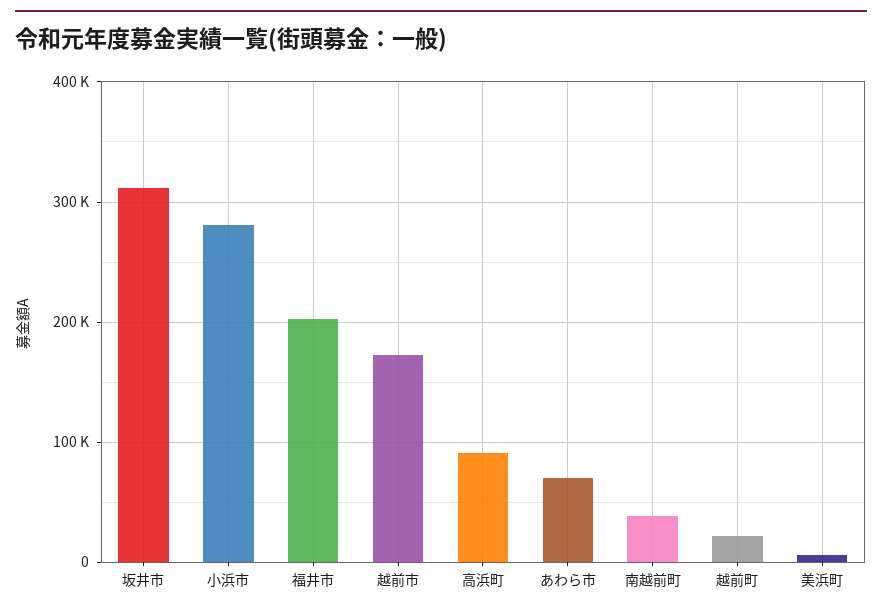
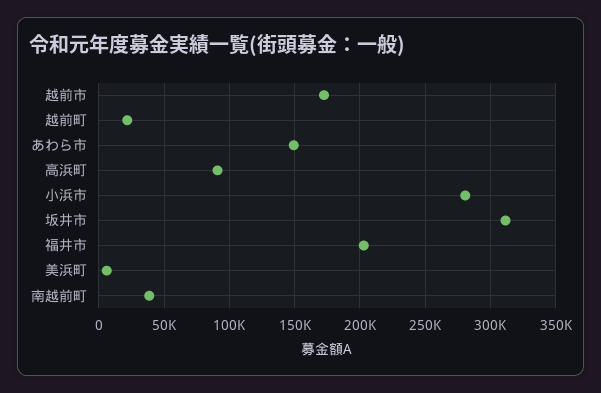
  {
    "坂井市": 310000,
    "小浜市": 280000,
    "福井市": 205000,
    "越前市": 170000,
    "高浜町": 90000,
-   "あわら市": 70000,
+   "あわら市": 150000,
    "南越前町": 40000,
    "越前町": 20000,
    "美浜町": 5000
  }

